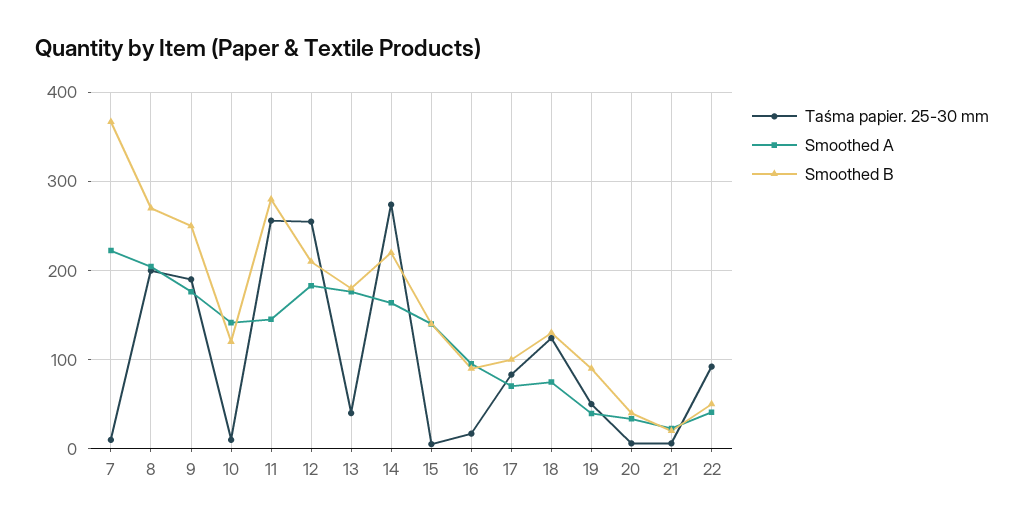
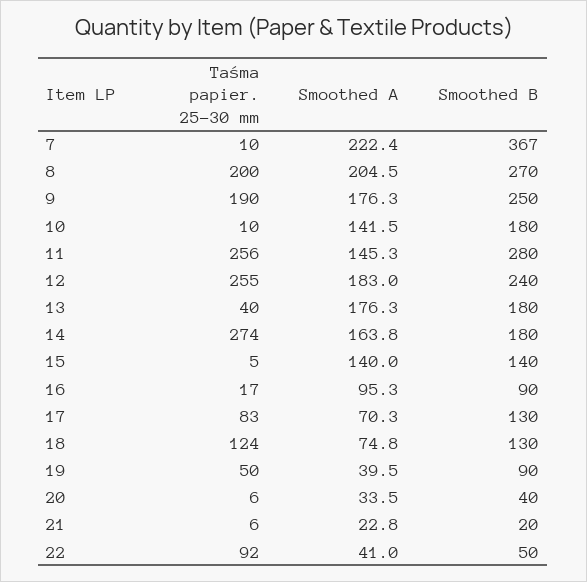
  {
    "Taśma papier. 25-30 mm": {
      "7": 10,
      "8": 200,
      "9": 190,
      "10": 10,
      "11": 256,
      "12": 255,
      "13": 40,
      "14": 274,
      "15": 5,
      "16": 17,
      "17": 83,
      "18": 124,
      "19": 50,
      "20": 6,
      "21": 6,
      "22": 92
    },
    "Smoothed A": {
      "7": 222.4,
      "8": 204.5,
      "9": 176.3,
      "10": 141.5,
      "11": 145.3,
      "12": 183,
      "13": 176.3,
      "14": 163.8,
      "15": 140,
      "16": 95.3,
      "17": 70.3,
      "18": 74.8,
      "19": 39.5,
      "20": 33.5,
      "21": 22.8,
      "22": 41
    },
    "Smoothed B": {
      "7": 367,
      "8": 270,
      "9": 250,
-     "10": 120,
+     "10": 180,
      "11": 280,
-     "12": 210,
+     "12": 240,
      "13": 180,
-     "14": 220,
+     "14": 180,
      "15": 140,
      "16": 90,
-     "17": 100,
+     "17": 130,
      "18": 130,
      "19": 90,
      "20": 40,
      "21": 20,
      "22": 50
    }
  }

